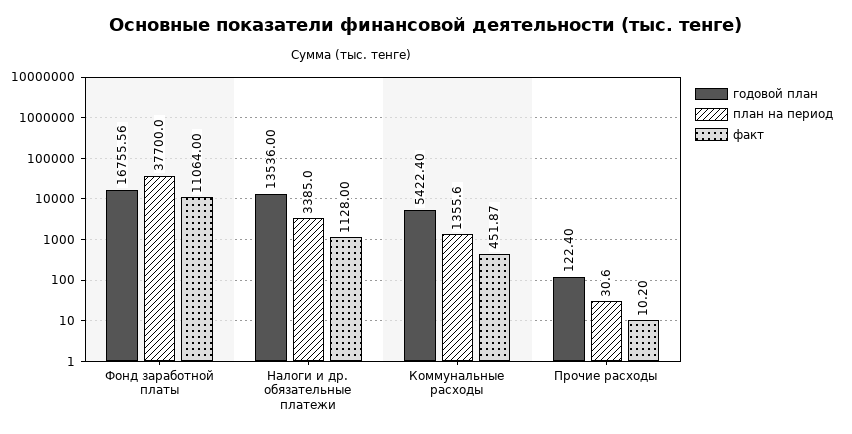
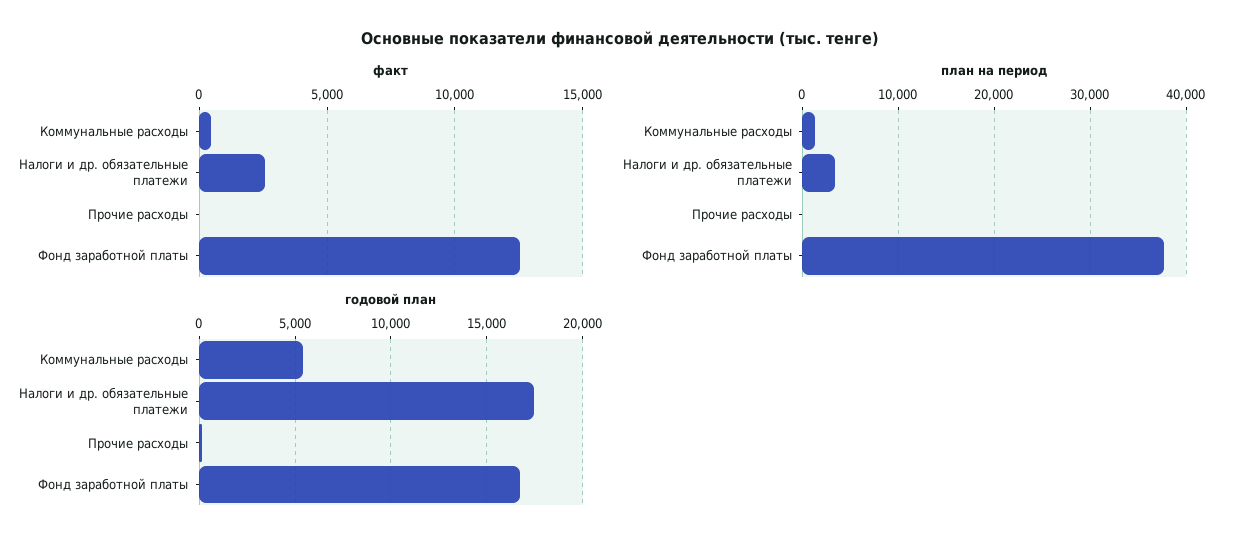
  {
    "годовой план": {
      "Фонд заработной платы": 16755.56,
-     "Налоги и др. обязательные платежи": 13536,
+     "Налоги и др. обязательные платежи": 17500,
      "Коммунальные расходы": 5422.4,
      "Прочие расходы": 122.4
    },
    "план на период": {
      "Фонд заработной платы": 37700,
      "Налоги и др. обязательные платежи": 3385,
      "Коммунальные расходы": 1355.6,
      "Прочие расходы": 30.6
    },
    "факт": {
-     "Фонд заработной платы": 11064,
+     "Фонд заработной платы": 12500,
-     "Налоги и др. обязательные платежи": 1128,
+     "Налоги и др. обязательные платежи": 2500,
      "Коммунальные расходы": 451.87,
      "Прочие расходы": 10.2
    }
  }

